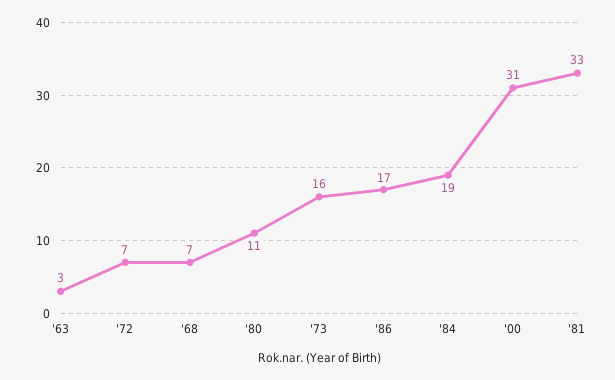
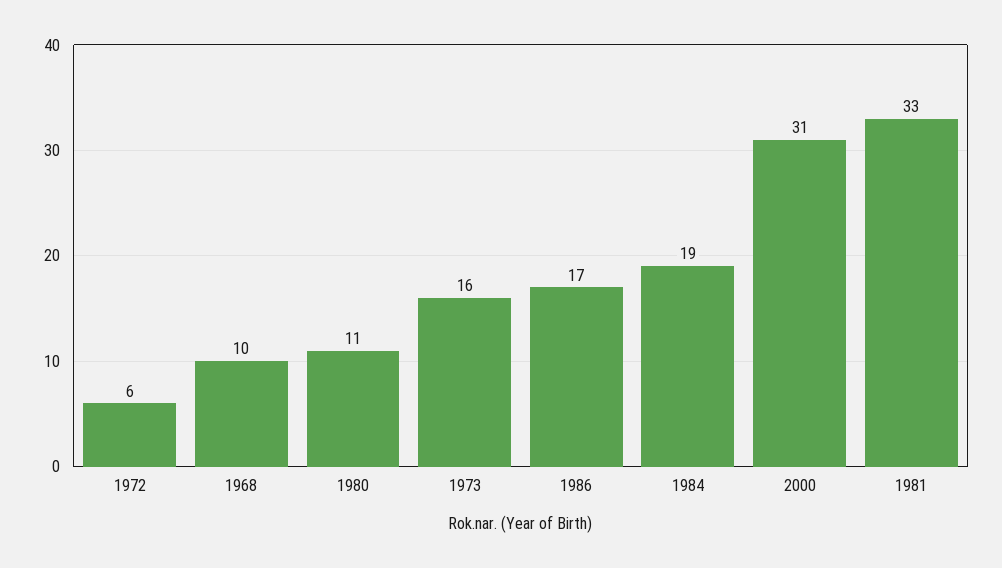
  {
-   "'63": 3,
-   "'72": 7,
+   "'72": 6,
-   "'68": 7,
+   "'68": 10,
    "'80": 11,
    "'73": 16,
    "'86": 17,
    "'84": 19,
    "'00": 31,
    "'81": 33
  }

